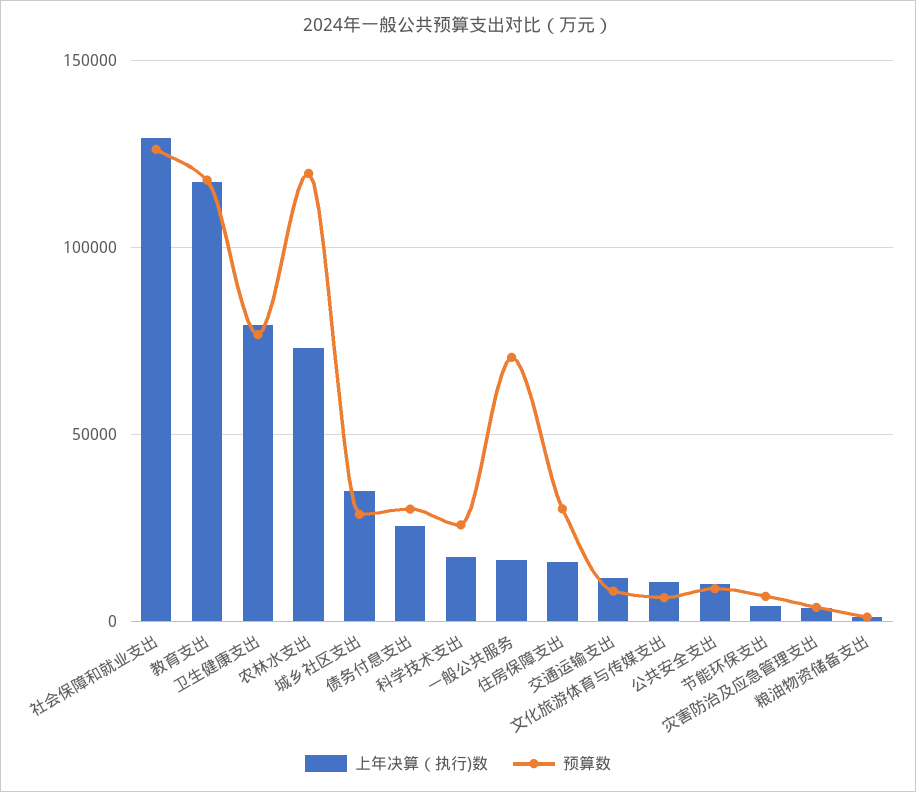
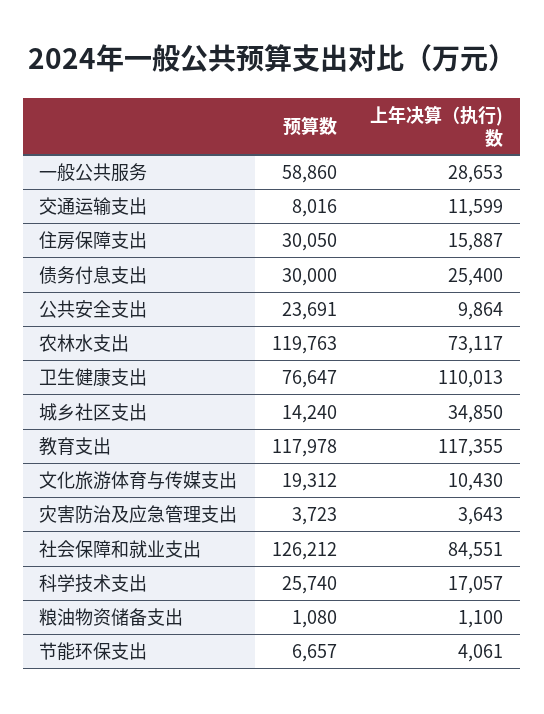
  {
    "上年决算（执行)数": {
-     "社会保障和就业支出": 130000,
+     "社会保障和就业支出": 84551,
      "教育支出": 117355,
-     "卫生健康支出": 80000,
+     "卫生健康支出": 110013,
      "农林水支出": 73117,
      "城乡社区支出": 34850,
      "债务付息支出": 25400,
      "科学技术支出": 17057,
-     "一般公共服务": 15000,
+     "一般公共服务": 28653,
      "住房保障支出": 15887,
      "交通运输支出": 11599,
      "文化旅游体育与传媒支出": 10430,
      "公共安全支出": 9864,
      "节能环保支出": 4061,
      "灾害防治及应急管理支出": 3643,
      "粮油物资储备支出": 1100
    },
    "预算数": {
      "社会保障和就业支出": 126212,
      "教育支出": 117978,
      "卫生健康支出": 76647,
      "农林水支出": 119763,
-     "城乡社区支出": 30000,
+     "城乡社区支出": 14240,
      "债务付息支出": 30000,
      "科学技术支出": 25740,
-     "一般公共服务": 70000,
+     "一般公共服务": 58860,
      "住房保障支出": 30050,
      "交通运输支出": 8016,
-     "文化旅游体育与传媒支出": 5000,
+     "文化旅游体育与传媒支出": 19312,
-     "公共安全支出": 10000,
+     "公共安全支出": 23691,
      "节能环保支出": 6657,
      "灾害防治及应急管理支出": 3723,
      "粮油物资储备支出": 1080
    }
  }

